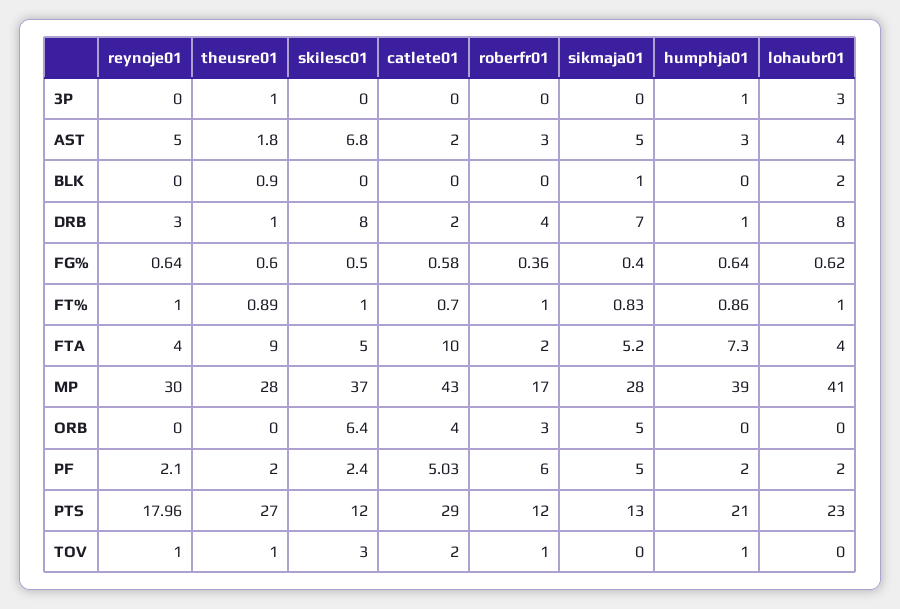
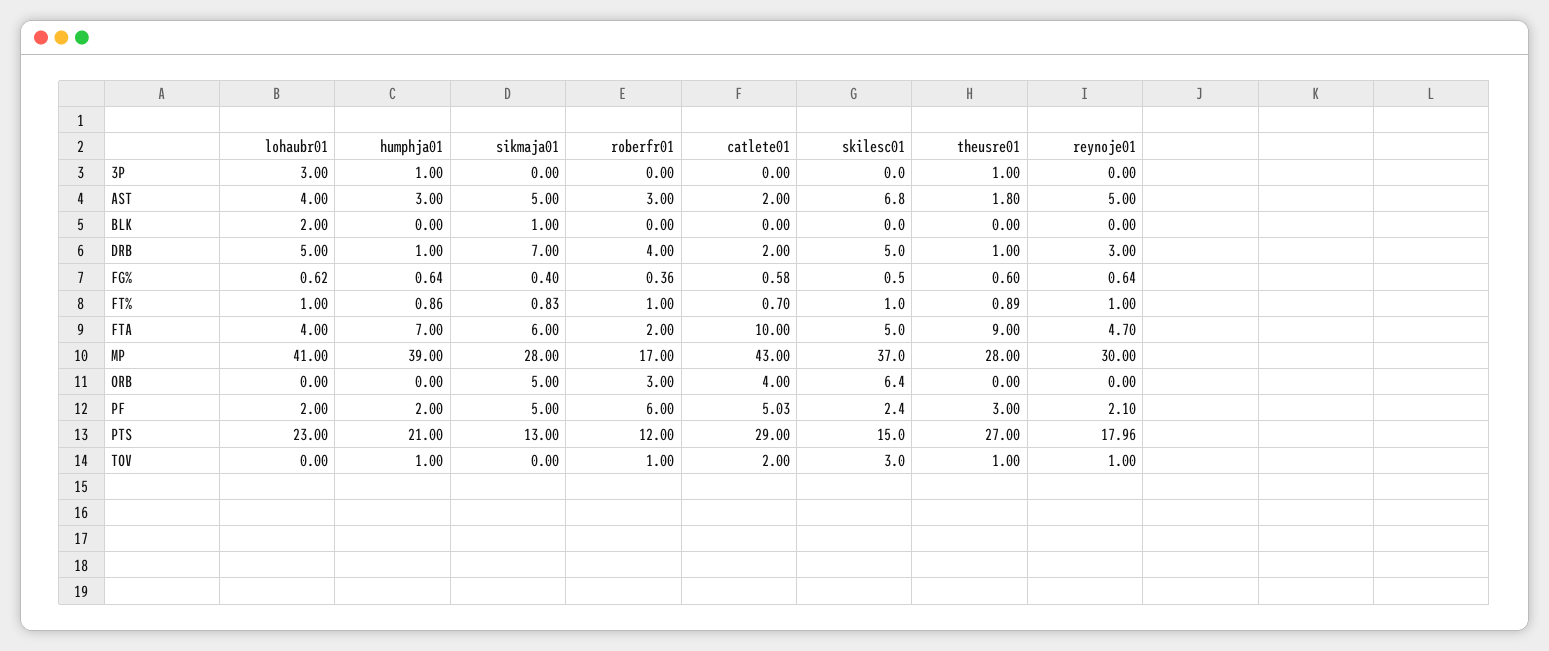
  {
    "reynoje01": {
      "3P": 0,
      "AST": 5,
      "BLK": 0,
      "DRB": 3,
      "FG%": 0.64,
      "FT%": 1,
-     "FTA": 4,
+     "FTA": 4.7,
      "MP": 30,
      "ORB": 0,
      "PF": 2.1,
      "PTS": 17.96,
      "TOV": 1
    },
    "theusre01": {
      "3P": 1,
      "AST": 1.8,
-     "BLK": 0.9,
+     "BLK": 0,
      "DRB": 1,
      "FG%": 0.6,
      "FT%": 0.89,
      "FTA": 9,
      "MP": 28,
      "ORB": 0,
-     "PF": 2,
+     "PF": 3,
      "PTS": 27,
      "TOV": 1
    },
    "skilesc01": {
      "3P": 0,
      "AST": 6.8,
      "BLK": 0,
-     "DRB": 8,
+     "DRB": 5,
      "FG%": 0.5,
      "FT%": 1,
      "FTA": 5,
      "MP": 37,
      "ORB": 6.4,
      "PF": 2.4,
-     "PTS": 12,
+     "PTS": 15,
      "TOV": 3
    },
    "catlete01": {
      "3P": 0,
      "AST": 2,
      "BLK": 0,
      "DRB": 2,
      "FG%": 0.58,
      "FT%": 0.7,
      "FTA": 10,
      "MP": 43,
      "ORB": 4,
      "PF": 5.03,
      "PTS": 29,
      "TOV": 2
    },
    "roberfr01": {
      "3P": 0,
      "AST": 3,
      "BLK": 0,
      "DRB": 4,
      "FG%": 0.36,
      "FT%": 1,
      "FTA": 2,
      "MP": 17,
      "ORB": 3,
      "PF": 6,
      "PTS": 12,
      "TOV": 1
    },
    "sikmaja01": {
      "3P": 0,
      "AST": 5,
      "BLK": 1,
      "DRB": 7,
      "FG%": 0.4,
      "FT%": 0.83,
-     "FTA": 5.2,
+     "FTA": 6,
      "MP": 28,
      "ORB": 5,
      "PF": 5,
      "PTS": 13,
      "TOV": 0
    },
    "humphja01": {
      "3P": 1,
      "AST": 3,
      "BLK": 0,
      "DRB": 1,
      "FG%": 0.64,
      "FT%": 0.86,
-     "FTA": 7.3,
+     "FTA": 7,
      "MP": 39,
      "ORB": 0,
      "PF": 2,
      "PTS": 21,
      "TOV": 1
    },
    "lohaubr01": {
      "3P": 3,
      "AST": 4,
      "BLK": 2,
-     "DRB": 8,
+     "DRB": 5,
      "FG%": 0.62,
      "FT%": 1,
      "FTA": 4,
      "MP": 41,
      "ORB": 0,
      "PF": 2,
      "PTS": 23,
      "TOV": 0
    }
  }

